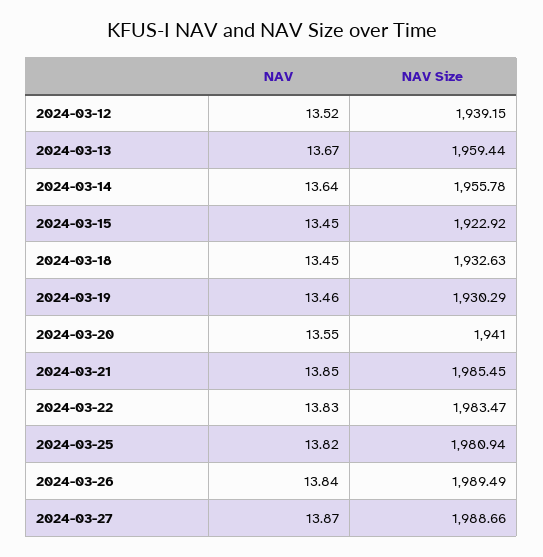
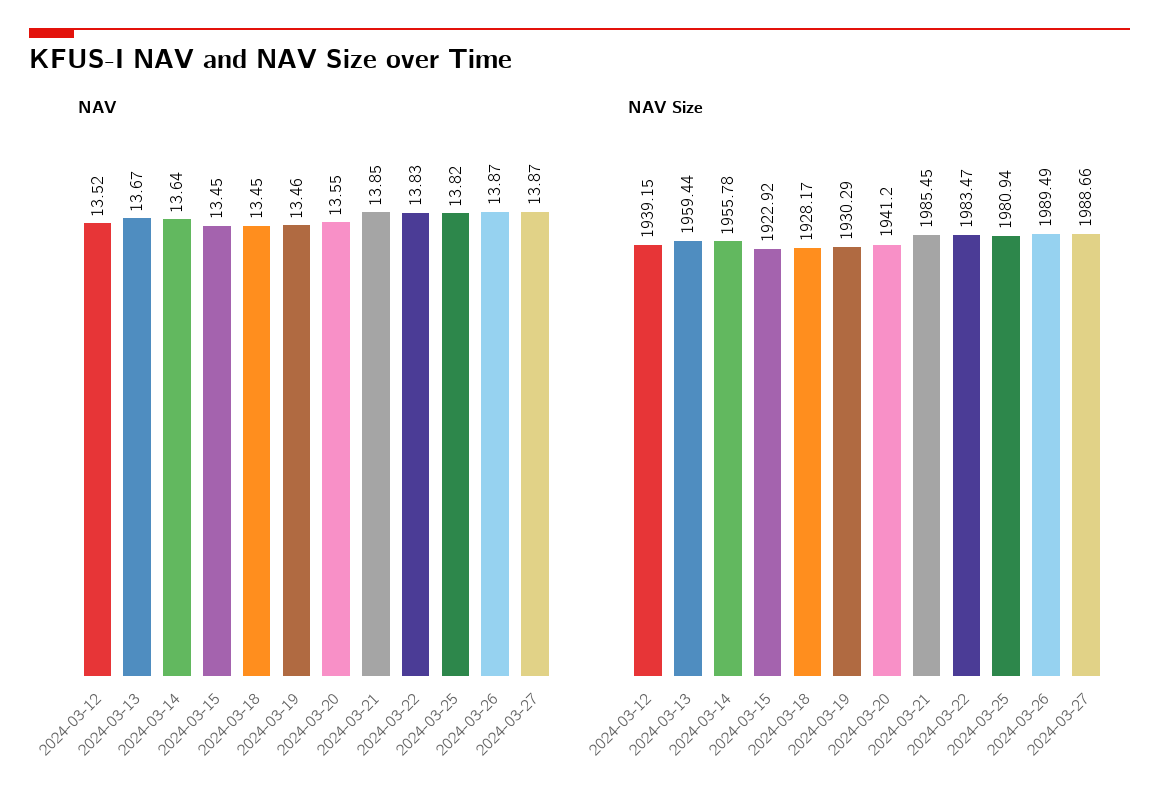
  {
    "NAV": {
      "2024-03-12": 13.52,
      "2024-03-13": 13.67,
      "2024-03-14": 13.64,
      "2024-03-15": 13.45,
      "2024-03-18": 13.45,
      "2024-03-19": 13.46,
      "2024-03-20": 13.55,
      "2024-03-21": 13.85,
      "2024-03-22": 13.83,
      "2024-03-25": 13.82,
-     "2024-03-26": 13.84,
+     "2024-03-26": 13.87,
      "2024-03-27": 13.87
    },
    "NAV Size": {
      "2024-03-12": 1939.15,
      "2024-03-13": 1959.44,
      "2024-03-14": 1955.78,
      "2024-03-15": 1922.92,
-     "2024-03-18": 1932.63,
+     "2024-03-18": 1928.17,
      "2024-03-19": 1930.29,
-     "2024-03-20": 1941,
+     "2024-03-20": 1941.2,
      "2024-03-21": 1985.45,
      "2024-03-22": 1983.47,
      "2024-03-25": 1980.94,
      "2024-03-26": 1989.49,
      "2024-03-27": 1988.66
    }
  }

